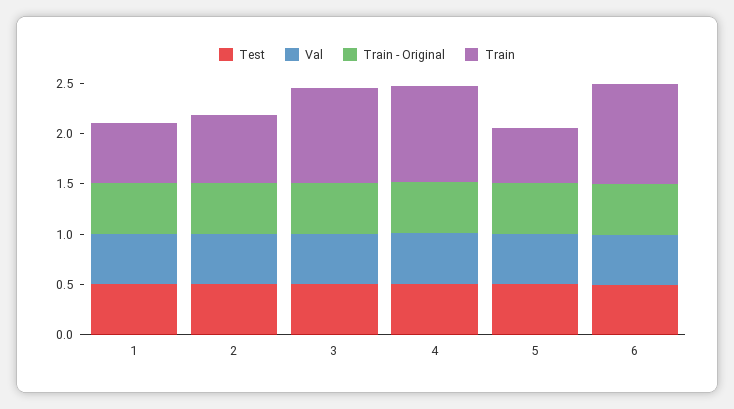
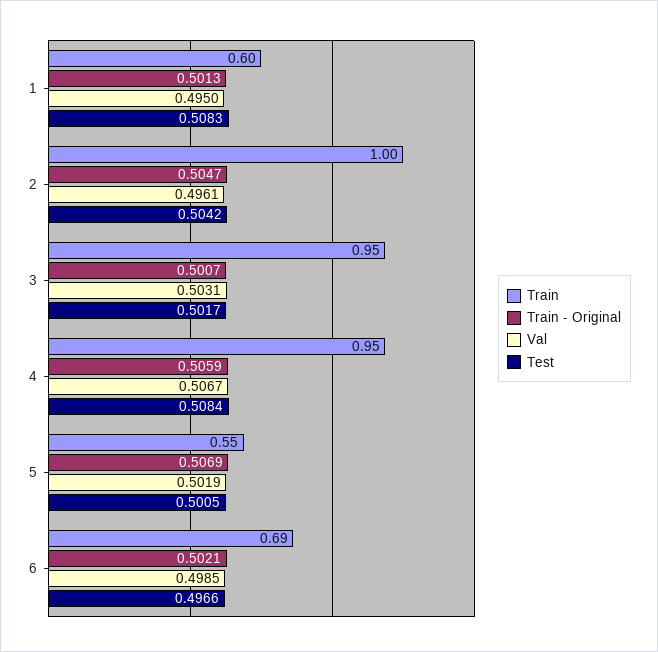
  {
    "Test": {
      "1": 0.5083,
      "2": 0.5042,
      "3": 0.5017,
      "4": 0.5084,
      "5": 0.5005,
      "6": 0.4966
    },
    "Val": {
      "1": 0.495,
      "2": 0.4961,
      "3": 0.5031,
      "4": 0.5067,
      "5": 0.5019,
      "6": 0.4985
    },
    "Train - Original": {
      "1": 0.5013,
      "2": 0.5047,
      "3": 0.5007,
      "4": 0.5059,
      "5": 0.5069,
      "6": 0.5021
    },
    "Train": {
      "1": 0.6,
-     "2": 0.7,
+     "2": 1,
      "3": 0.95,
      "4": 0.95,
      "5": 0.55,
-     "6": 1
+     "6": 0.69
    }
  }

